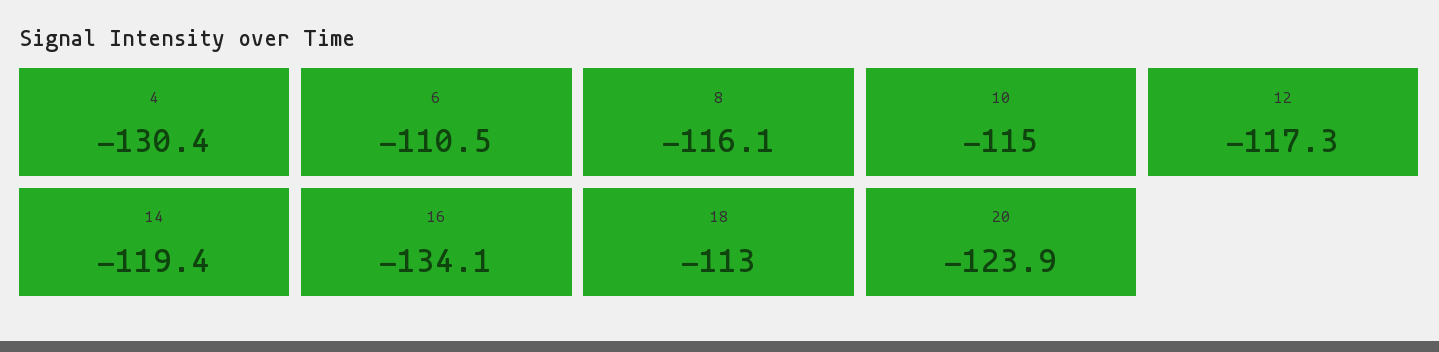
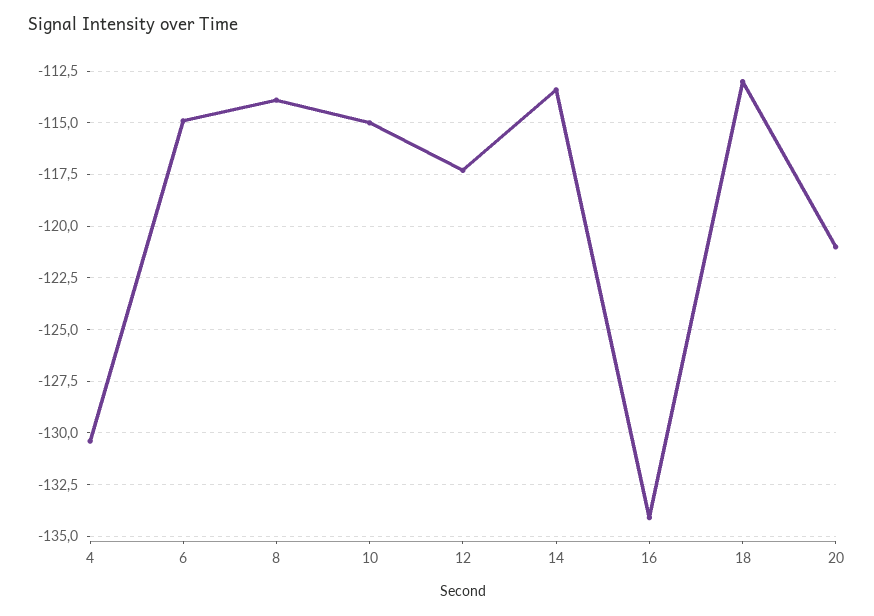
  {
    "4": -130.4,
-   "6": -110.5,
+   "6": -115,
-   "8": -116.1,
+   "8": -114,
    "10": -115,
    "12": -117.3,
-   "14": -119.4,
+   "14": -113.5,
    "16": -134.1,
    "18": -113,
-   "20": -123.9
+   "20": -121
  }

